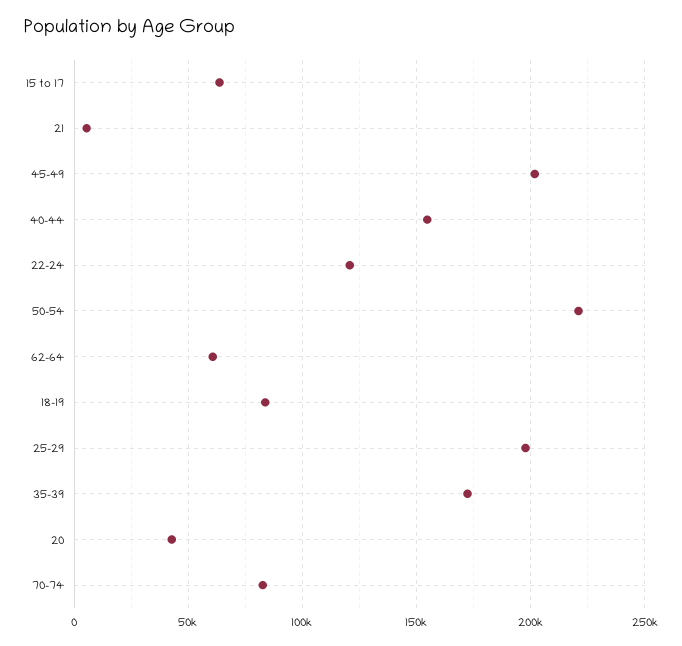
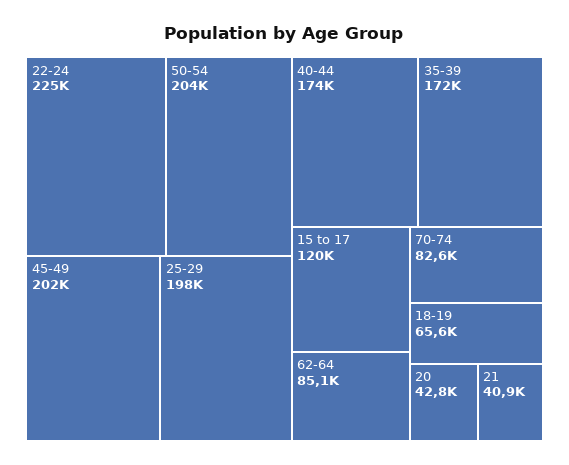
  {
-   "15 to 17": 65000,
+   "15 to 17": 120000,
-   "21": 5000,
+   "21": 40900,
    "45-49": 202000,
-   "40-44": 155000,
+   "40-44": 174000,
-   "22-24": 120000,
+   "22-24": 225000,
-   "50-54": 220000,
+   "50-54": 204000,
-   "62-64": 60000,
+   "62-64": 85100,
-   "18-19": 85000,
+   "18-19": 65600,
    "25-29": 198000,
    "35-39": 172000,
    "20": 42800,
    "70-74": 82600
  }

